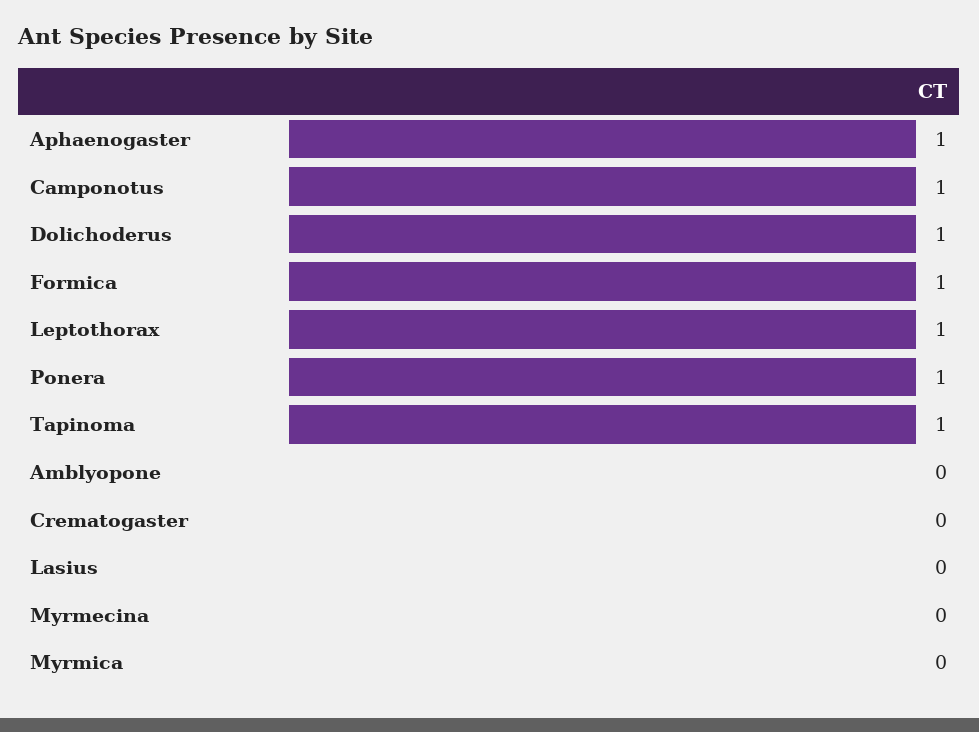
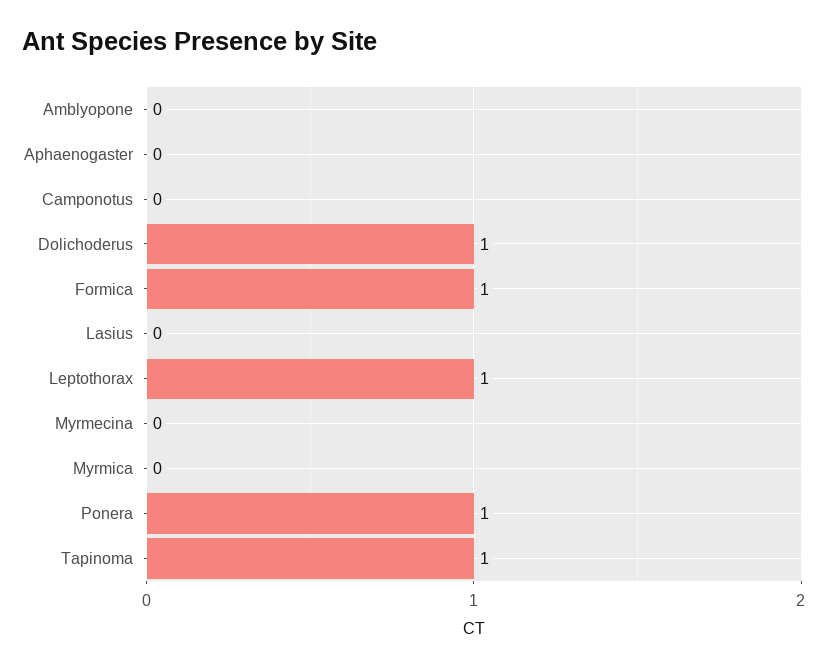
  {
-   "Aphaenogaster": 1,
+   "Aphaenogaster": 0,
-   "Camponotus": 1,
+   "Camponotus": 0,
    "Dolichoderus": 1,
    "Formica": 1,
    "Leptothorax": 1,
    "Ponera": 1,
    "Tapinoma": 1,
    "Amblyopone": 0,
-   "Crematogaster": 0,
    "Lasius": 0,
    "Myrmecina": 0,
    "Myrmica": 0
  }

